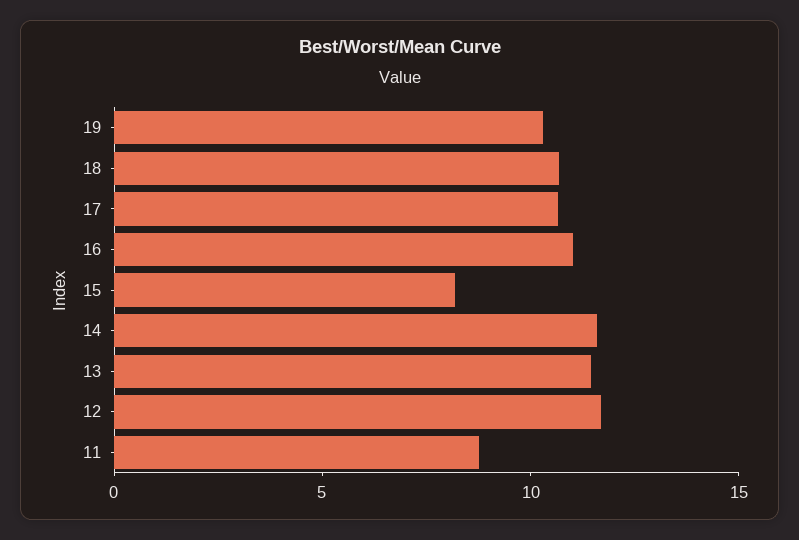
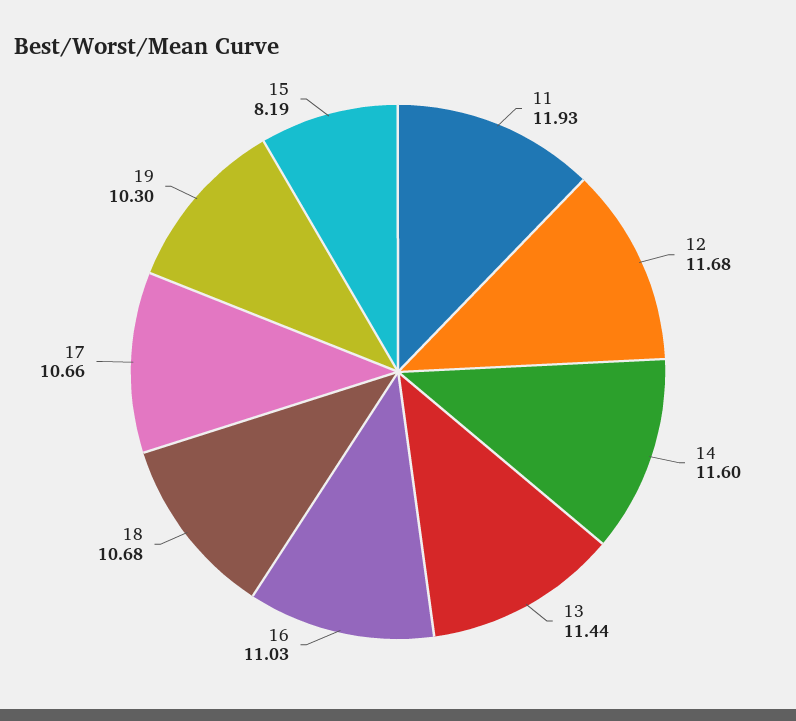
  {
    "19": 10.3,
    "18": 10.68,
    "17": 10.66,
    "16": 11.03,
    "15": 8.19,
    "14": 11.6,
    "13": 11.44,
    "12": 11.68,
-   "11": 9
+   "11": 11.93
  }

